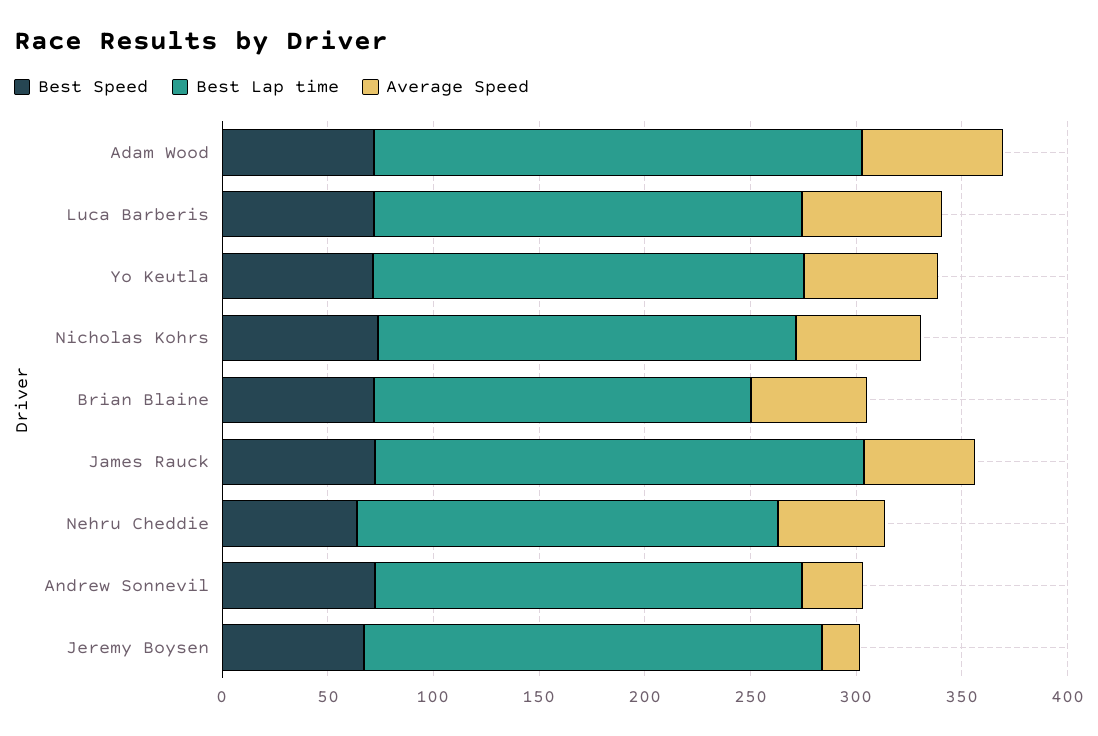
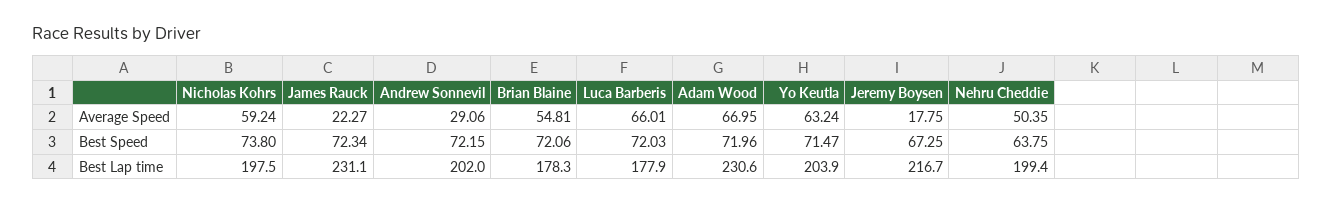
  {
    "Best Speed": {
      "Adam Wood": 71.96,
      "Luca Barberis": 72.03,
      "Yo Keutla": 71.47,
      "Nicholas Kohrs": 73.8,
      "Brian Blaine": 72.06,
      "James Rauck": 72.34,
      "Nehru Cheddie": 63.75,
      "Andrew Sonnevil": 72.15,
      "Jeremy Boysen": 67.25
    },
    "Best Lap time": {
      "Adam Wood": 230.6,
-     "Luca Barberis": 200,
+     "Luca Barberis": 177.9,
      "Yo Keutla": 203.9,
      "Nicholas Kohrs": 197.5,
      "Brian Blaine": 178.3,
      "James Rauck": 231.1,
      "Nehru Cheddie": 199.4,
      "Andrew Sonnevil": 202,
      "Jeremy Boysen": 216.7
    },
    "Average Speed": {
      "Adam Wood": 66.95,
      "Luca Barberis": 66.01,
      "Yo Keutla": 63.24,
      "Nicholas Kohrs": 59.24,
      "Brian Blaine": 54.81,
-     "James Rauck": 50,
+     "James Rauck": 22.27,
      "Nehru Cheddie": 50.35,
      "Andrew Sonnevil": 29.06,
      "Jeremy Boysen": 17.75
    }
  }

